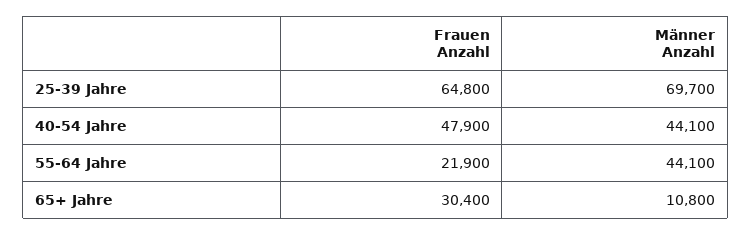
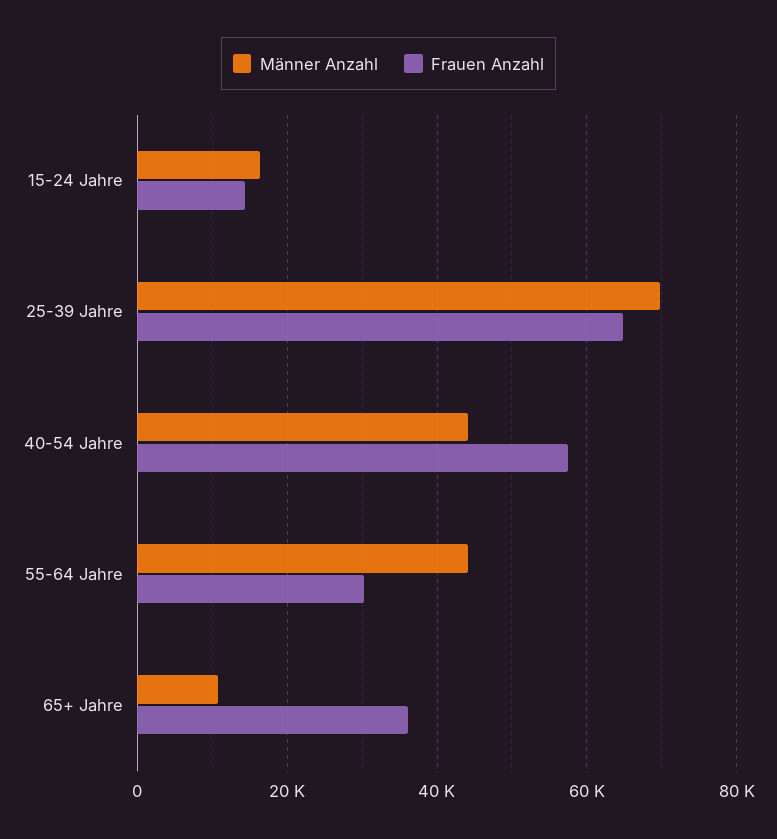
  {
    "Frauen Anzahl": {
      "25-39 Jahre": 64800,
-     "40-54 Jahre": 47900,
+     "40-54 Jahre": 58000,
-     "55-64 Jahre": 21900,
+     "55-64 Jahre": 30000,
-     "65+ Jahre": 30400
+     "65+ Jahre": 36000,
+     "15-24 Jahre": 14000
    },
    "Männer Anzahl": {
      "25-39 Jahre": 69700,
      "40-54 Jahre": 44100,
      "55-64 Jahre": 44100,
-     "65+ Jahre": 10800
+     "65+ Jahre": 10800,
+     "15-24 Jahre": 16000
    }
  }

